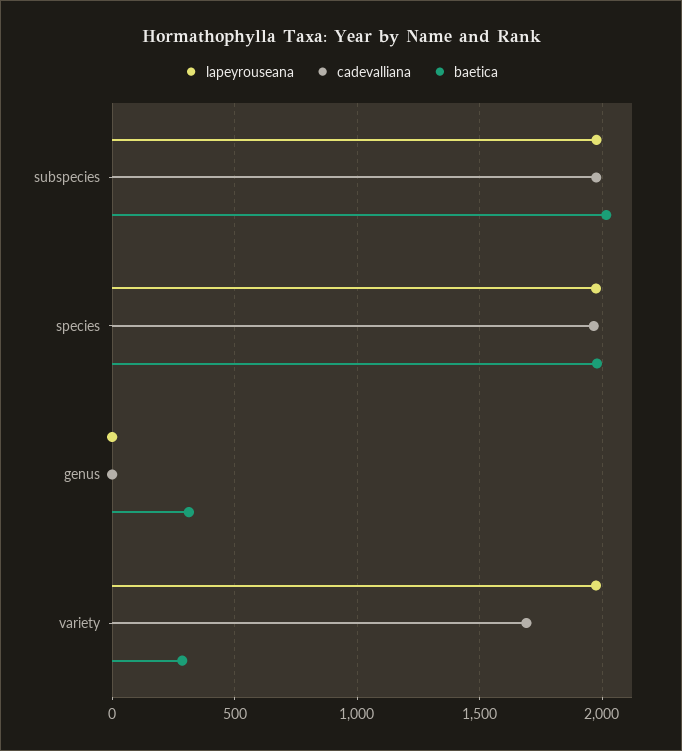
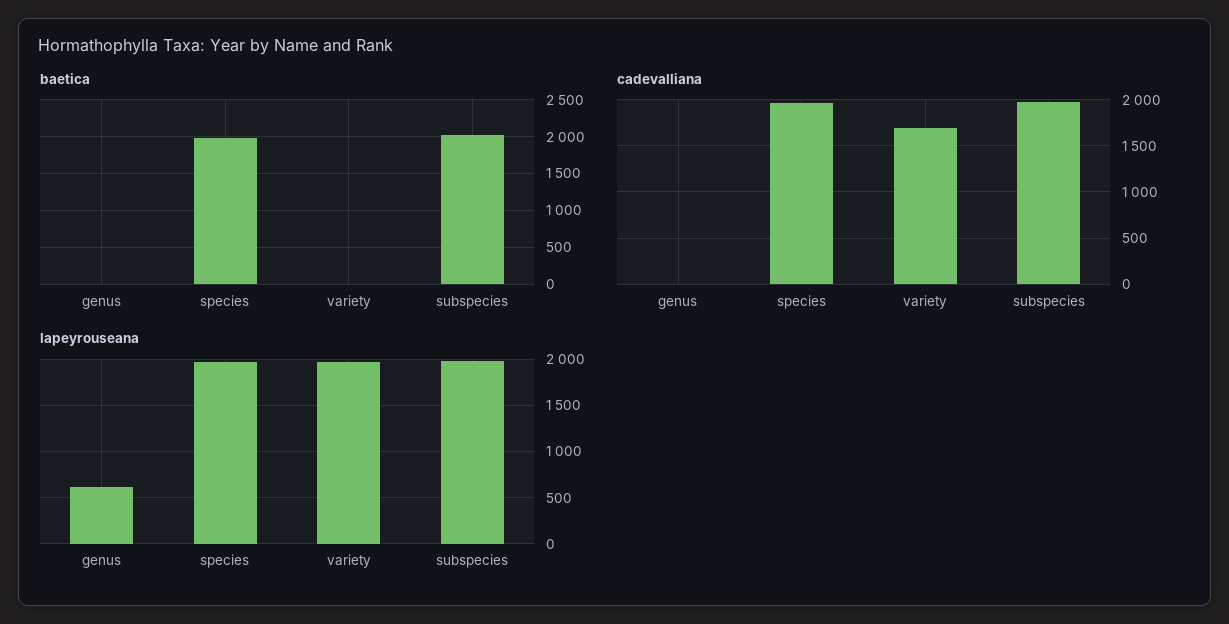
  {
    "lapeyrouseana": {
      "subspecies": 2000,
      "species": 1950,
-     "genus": 0,
+     "genus": 600,
      "variety": 1950
    },
    "cadevalliana": {
      "subspecies": 2000,
      "species": 1950,
      "genus": 0,
      "variety": 1700
    },
    "baetica": {
      "subspecies": 2000,
      "species": 2000,
-     "genus": 300,
+     "genus": 0,
-     "variety": 300
+     "variety": 0
    }
  }

